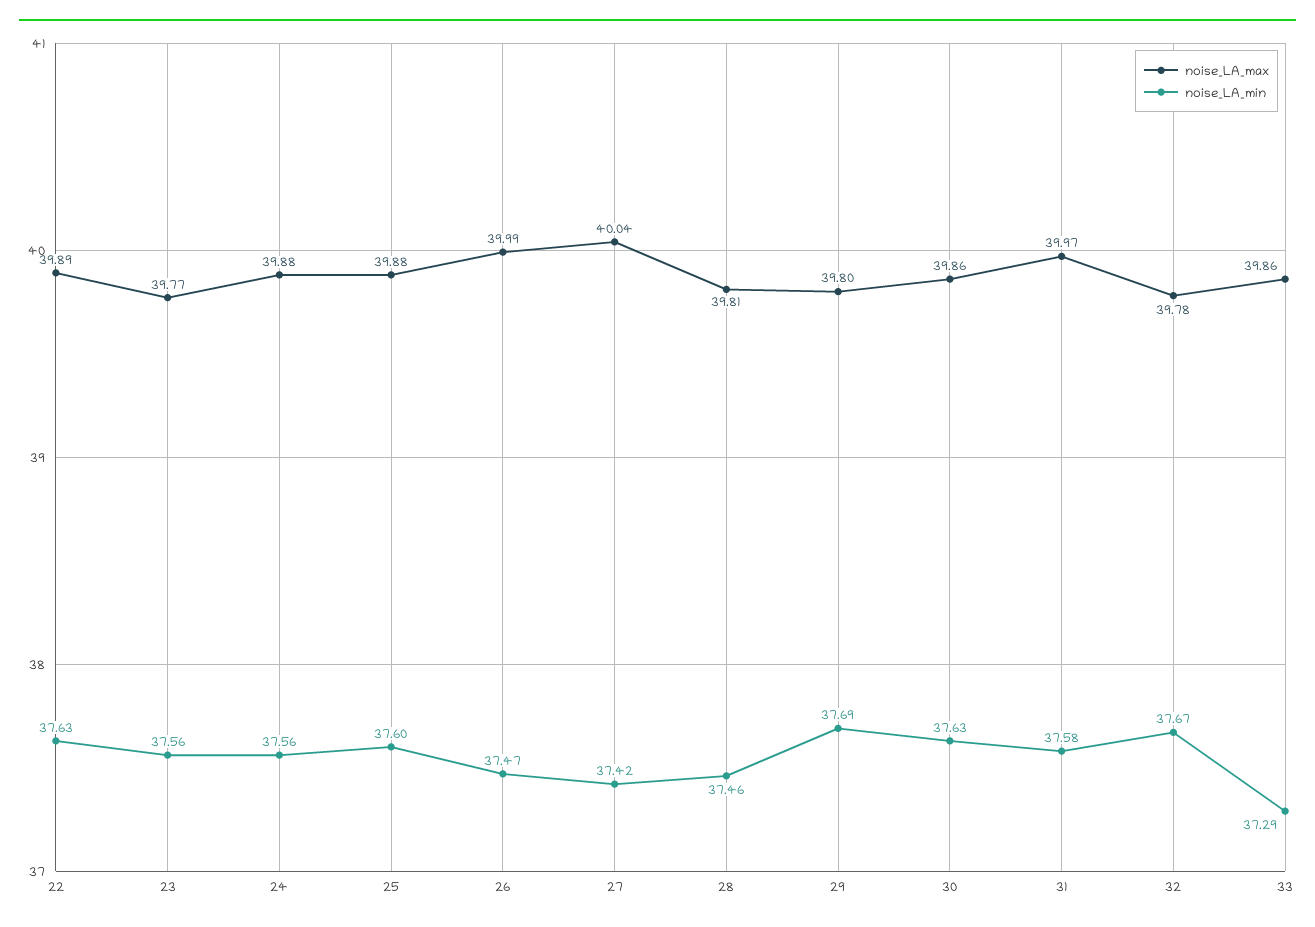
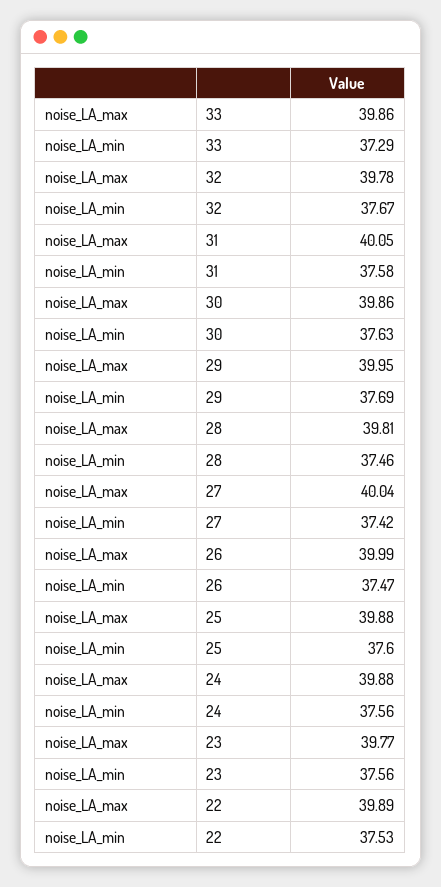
  {
    "noise_LA_max": {
      "22": 39.89,
      "23": 39.77,
      "24": 39.88,
      "25": 39.88,
      "26": 39.99,
      "27": 40.04,
      "28": 39.81,
-     "29": 39.8,
+     "29": 39.95,
      "30": 39.86,
-     "31": 39.97,
+     "31": 40.05,
      "32": 39.78,
      "33": 39.86
    },
    "noise_LA_min": {
-     "22": 37.63,
+     "22": 37.53,
      "23": 37.56,
      "24": 37.56,
      "25": 37.6,
      "26": 37.47,
      "27": 37.42,
      "28": 37.46,
      "29": 37.69,
      "30": 37.63,
      "31": 37.58,
      "32": 37.67,
      "33": 37.29
    }
  }

